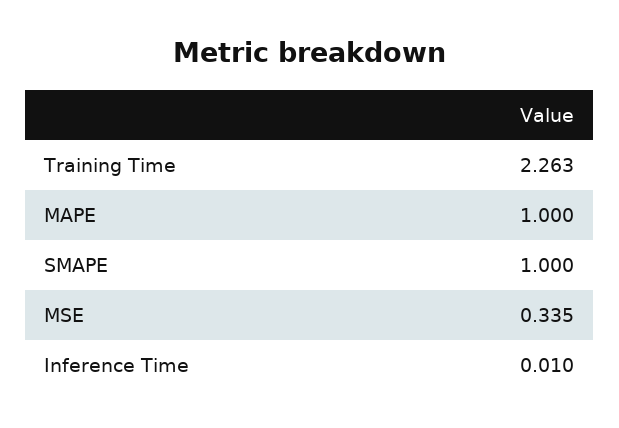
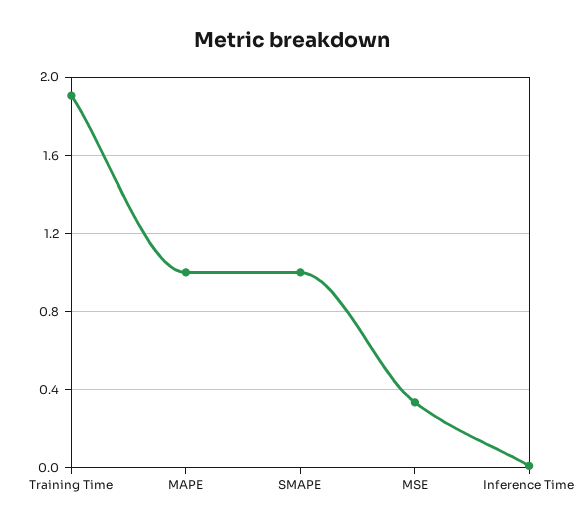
  {
-   "Training Time": 2.263,
+   "Training Time": 1.9,
    "MAPE": 1,
    "SMAPE": 1,
    "MSE": 0.335,
    "Inference Time": 0.01
  }

